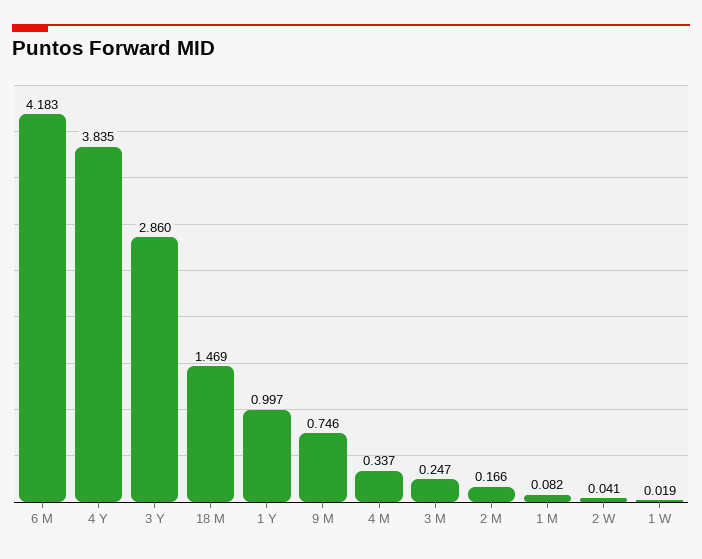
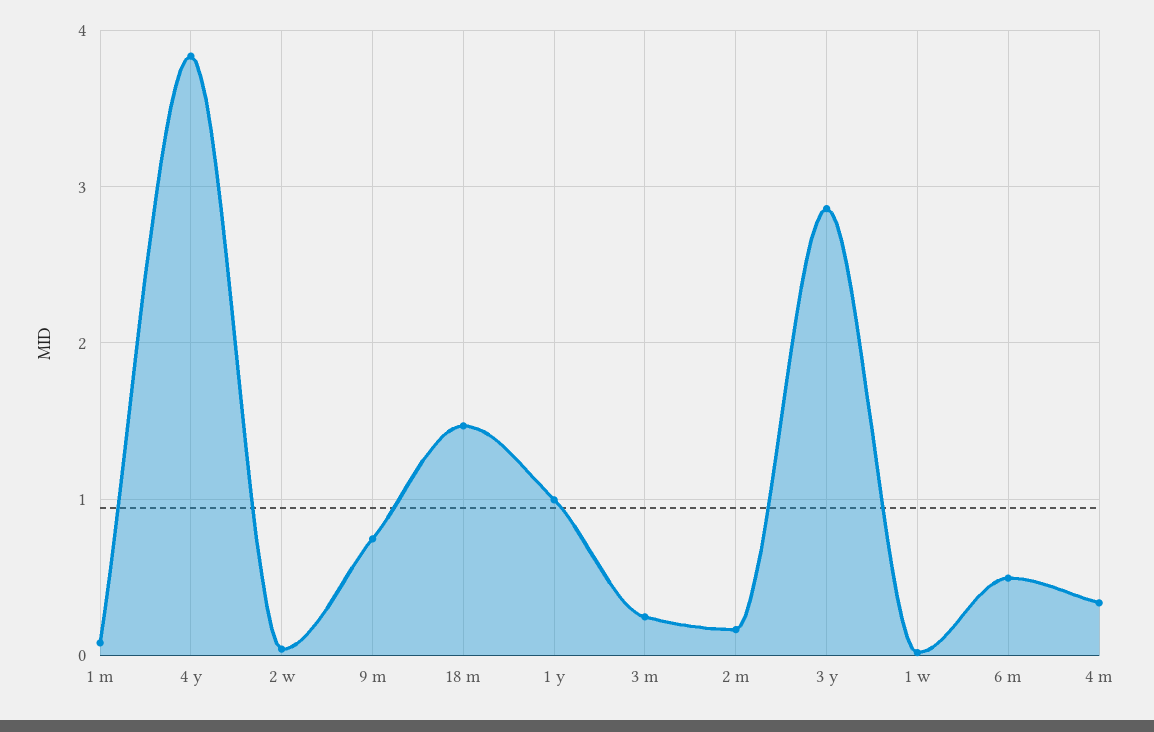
  {
-   "6 M": 4.183,
+   "6 M": 0.5,
    "4 Y": 3.835,
    "3 Y": 2.86,
    "18 M": 1.469,
    "1 Y": 0.997,
    "9 M": 0.746,
    "4 M": 0.337,
    "3 M": 0.247,
    "2 M": 0.166,
    "1 M": 0.082,
    "2 W": 0.041,
    "1 W": 0.019
  }

